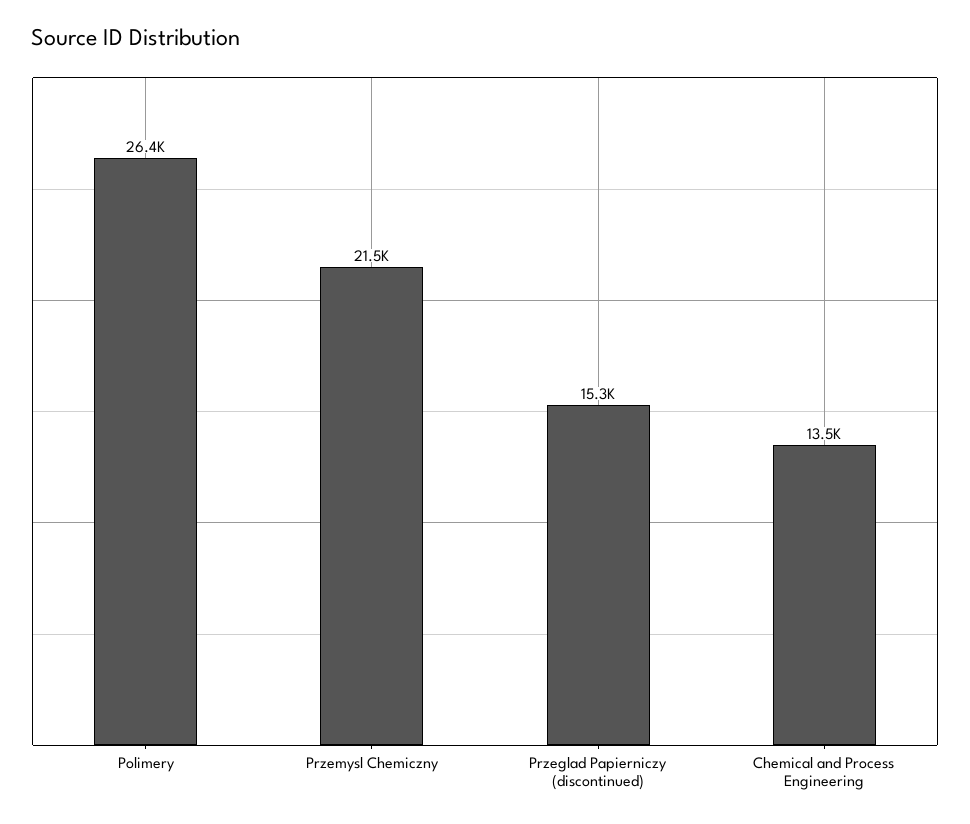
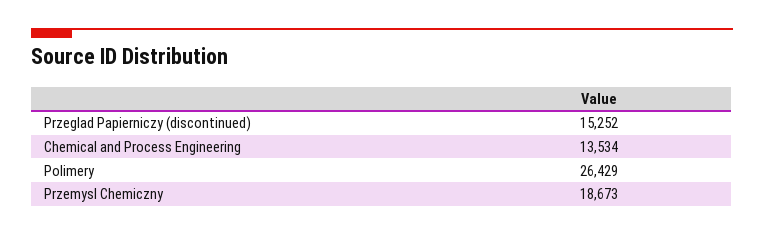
  {
    "Polimery": 26429,
-   "Przemysl Chemiczny": 21500,
+   "Przemysl Chemiczny": 18673,
    "Przeglad Papierniczy (discontinued)": 15252,
    "Chemical and Process Engineering": 13534
  }

